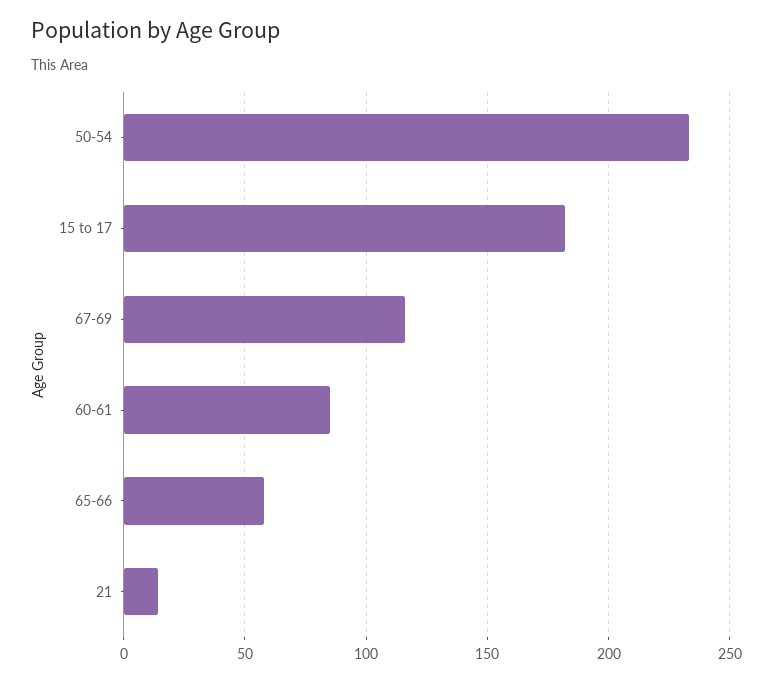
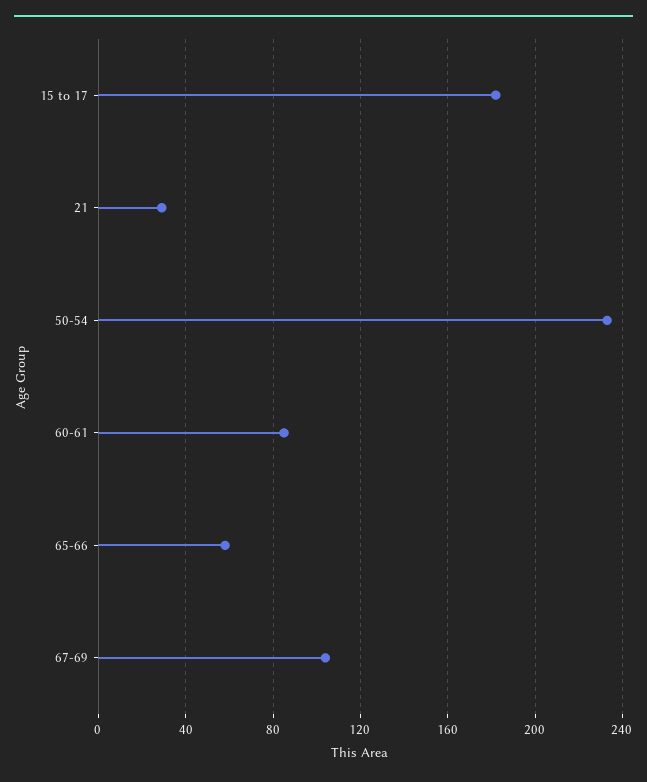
  {
    "50-54": 235,
    "15 to 17": 180,
-   "67-69": 115,
+   "67-69": 105,
    "60-61": 85,
    "65-66": 60,
-   "21": 15
+   "21": 30
  }

